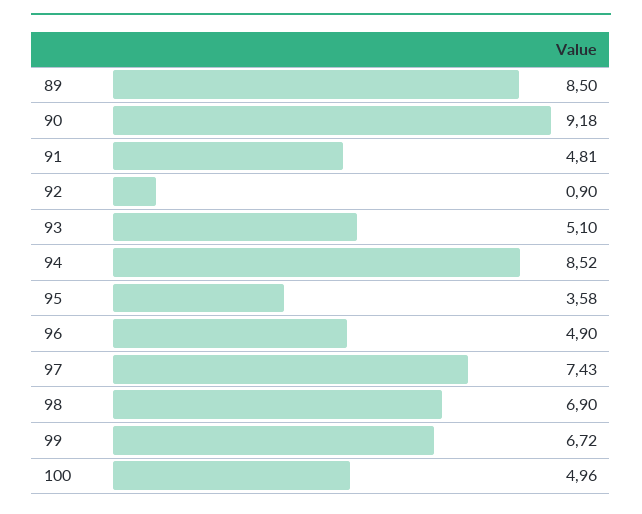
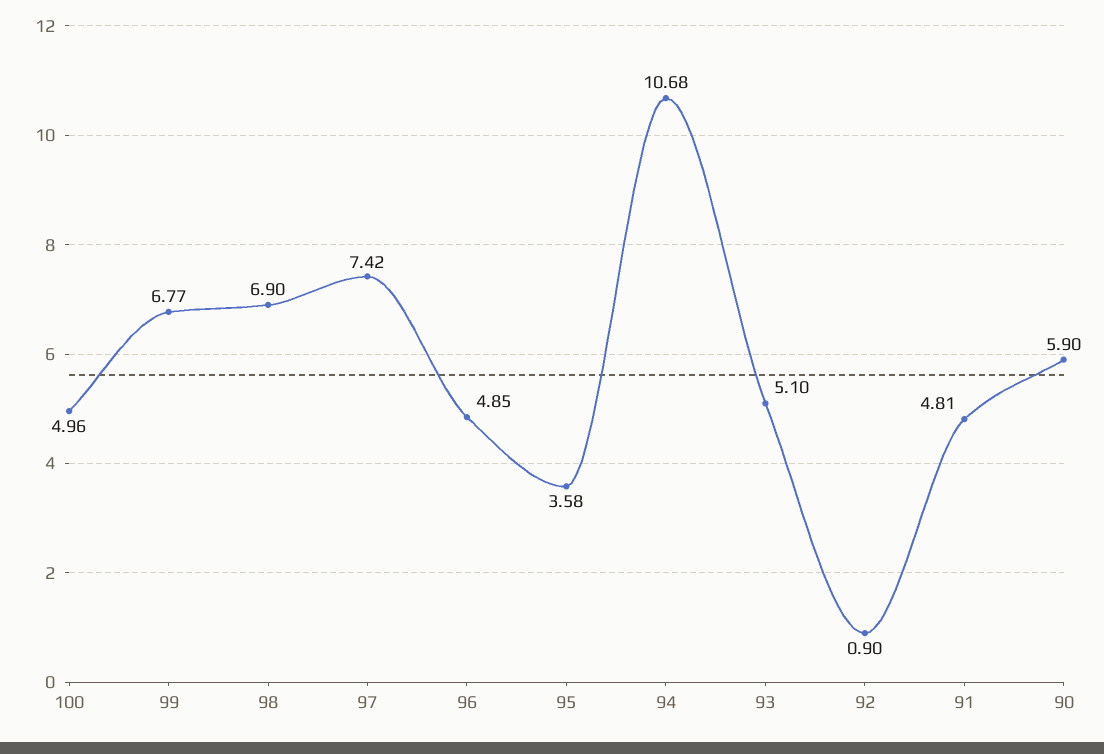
  {
-   "89": 8.5,
-   "90": 9.18,
+   "90": 5.9,
    "91": 4.81,
    "92": 0.9,
    "93": 5.1,
-   "94": 8.52,
+   "94": 10.68,
    "95": 3.58,
-   "96": 4.9,
+   "96": 4.85,
-   "97": 7.43,
+   "97": 7.42,
    "98": 6.9,
-   "99": 6.72,
+   "99": 6.77,
    "100": 4.96
  }

